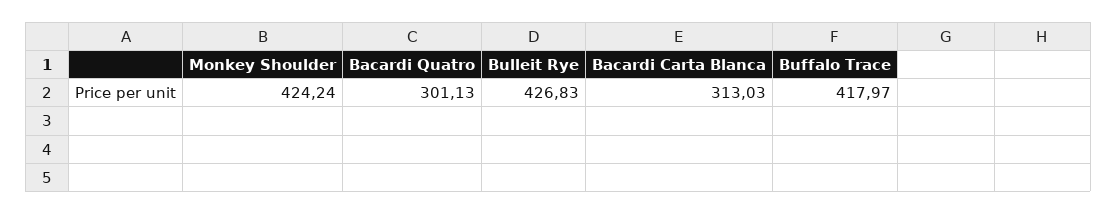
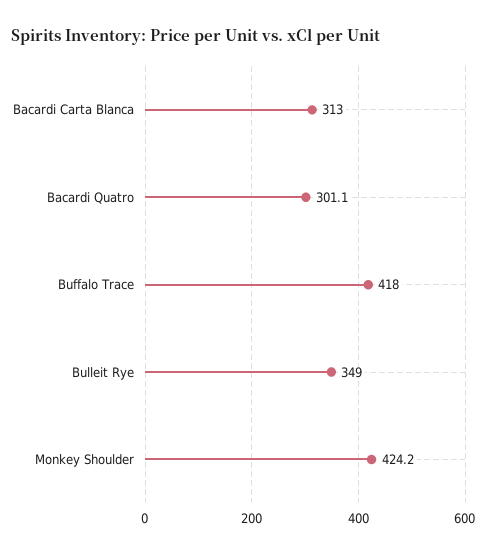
  {
    "Monkey Shoulder": 424.24,
    "Bacardi Quatro": 301.13,
-   "Bulleit Rye": 426.83,
+   "Bulleit Rye": 349,
    "Bacardi Carta Blanca": 313.03,
    "Buffalo Trace": 417.97
  }

